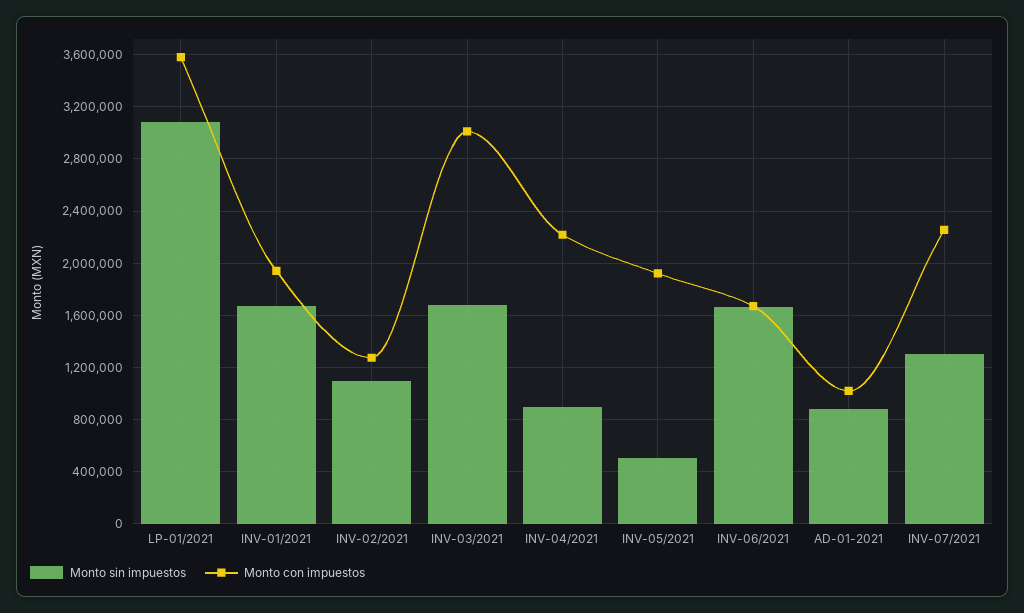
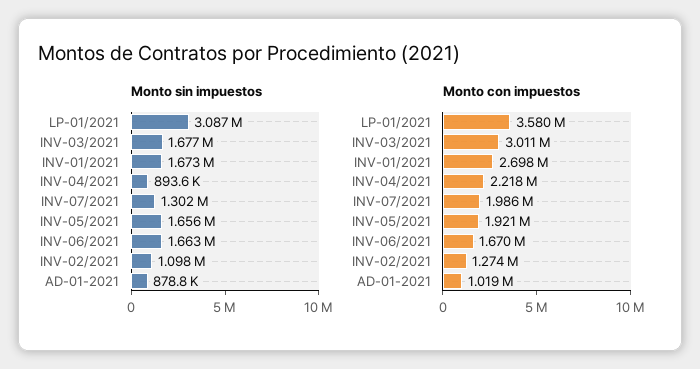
  {
    "Monto sin impuestos": {
      "LP-01/2021": 3087000,
      "INV-01/2021": 1673000,
      "INV-02/2021": 1098000,
      "INV-03/2021": 1677000,
      "INV-04/2021": 893600,
-     "INV-05/2021": 500000,
+     "INV-05/2021": 1656000,
      "INV-06/2021": 1663000,
      "AD-01-2021": 878800,
      "INV-07/2021": 1302000
    },
    "Monto con impuestos": {
      "LP-01/2021": 3580000,
-     "INV-01/2021": 1950000,
+     "INV-01/2021": 2698000,
      "INV-02/2021": 1274000,
      "INV-03/2021": 3011000,
      "INV-04/2021": 2218000,
      "INV-05/2021": 1921000,
      "INV-06/2021": 1670000,
      "AD-01-2021": 1019000,
-     "INV-07/2021": 2250000
+     "INV-07/2021": 1986000
    }
  }

